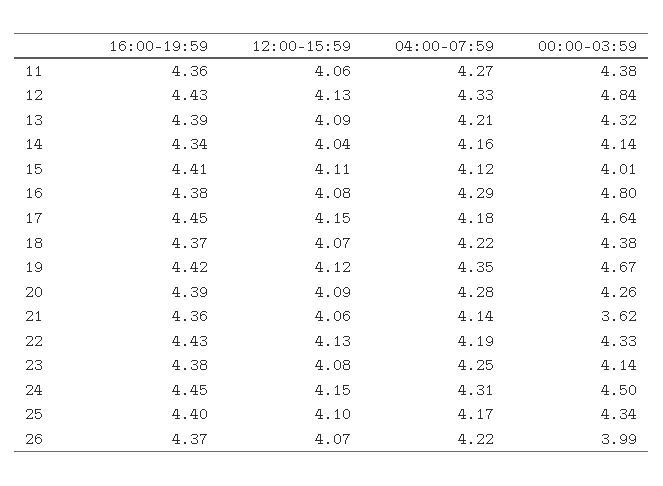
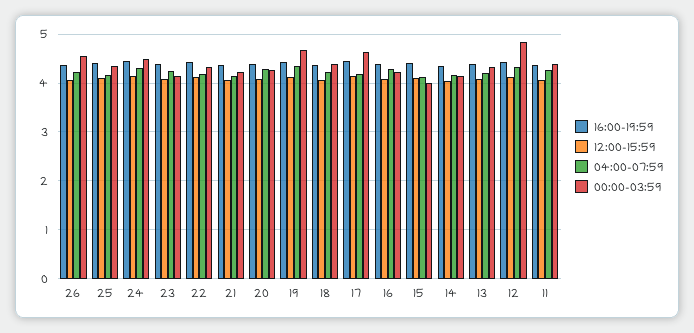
  {
    "16:00-19:59": {
      "11": 4.36,
      "12": 4.43,
      "13": 4.39,
      "14": 4.34,
      "15": 4.41,
      "16": 4.38,
      "17": 4.45,
      "18": 4.37,
      "19": 4.42,
      "20": 4.39,
      "21": 4.36,
      "22": 4.43,
      "23": 4.38,
      "24": 4.45,
      "25": 4.4,
      "26": 4.37
    },
    "12:00-15:59": {
      "11": 4.06,
      "12": 4.13,
      "13": 4.09,
      "14": 4.04,
      "15": 4.11,
      "16": 4.08,
      "17": 4.15,
      "18": 4.07,
      "19": 4.12,
      "20": 4.09,
      "21": 4.06,
      "22": 4.13,
      "23": 4.08,
      "24": 4.15,
      "25": 4.1,
      "26": 4.07
    },
    "04:00-07:59": {
      "11": 4.27,
      "12": 4.33,
      "13": 4.21,
      "14": 4.16,
      "15": 4.12,
      "16": 4.29,
      "17": 4.18,
      "18": 4.22,
      "19": 4.35,
      "20": 4.28,
      "21": 4.14,
      "22": 4.19,
      "23": 4.25,
      "24": 4.31,
      "25": 4.17,
      "26": 4.22
    },
    "00:00-03:59": {
      "11": 4.38,
      "12": 4.84,
      "13": 4.32,
      "14": 4.14,
      "15": 4.01,
-     "16": 4.8,
+     "16": 4.2,
      "17": 4.64,
      "18": 4.38,
      "19": 4.67,
      "20": 4.26,
-     "21": 3.62,
+     "21": 4.2,
      "22": 4.33,
      "23": 4.14,
      "24": 4.5,
      "25": 4.34,
-     "26": 3.99
+     "26": 4.6
    }
  }

